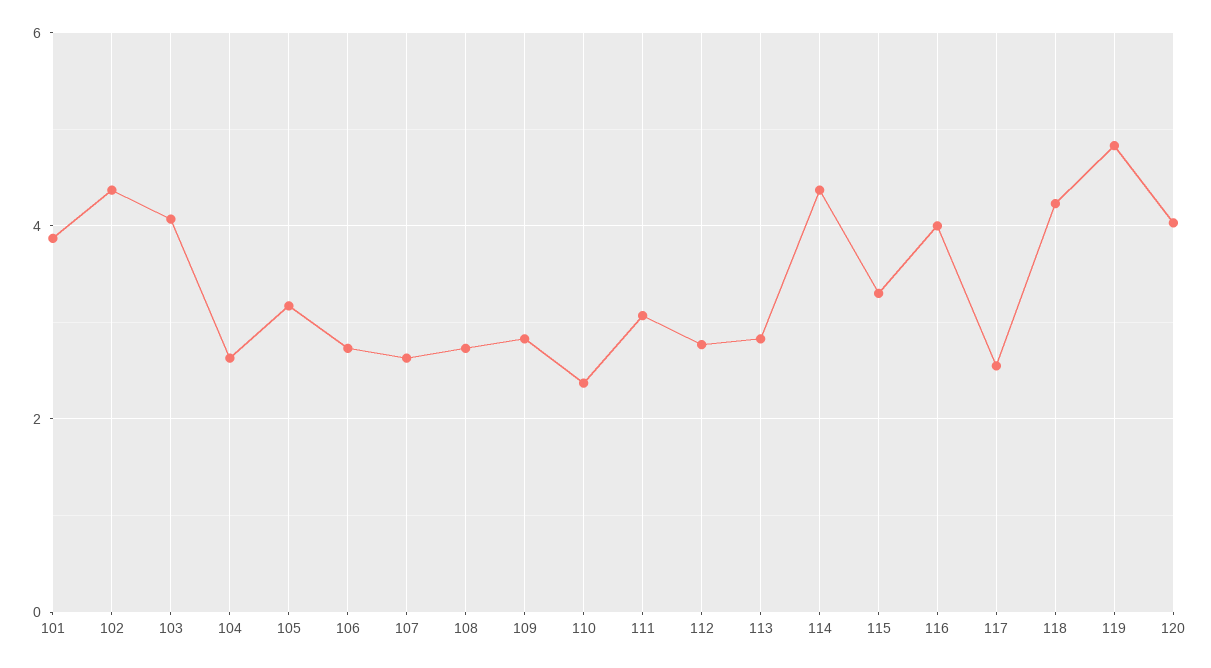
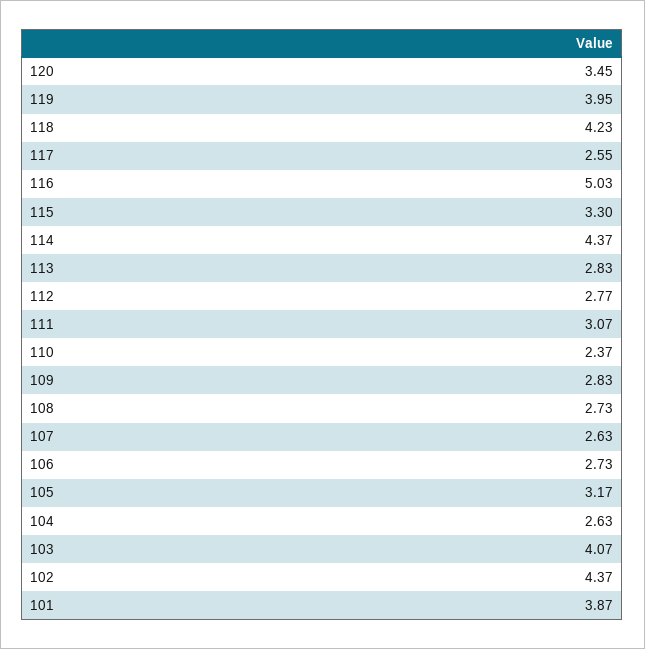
  {
    "101": 3.87,
    "102": 4.37,
    "103": 4.07,
    "104": 2.63,
    "105": 3.17,
    "106": 2.73,
    "107": 2.63,
    "108": 2.73,
    "109": 2.83,
    "110": 2.37,
    "111": 3.07,
    "112": 2.77,
    "113": 2.83,
    "114": 4.37,
    "115": 3.3,
-   "116": 4,
+   "116": 5.03,
    "117": 2.55,
    "118": 4.23,
-   "119": 4.8,
+   "119": 3.95,
-   "120": 4
+   "120": 3.45
  }

